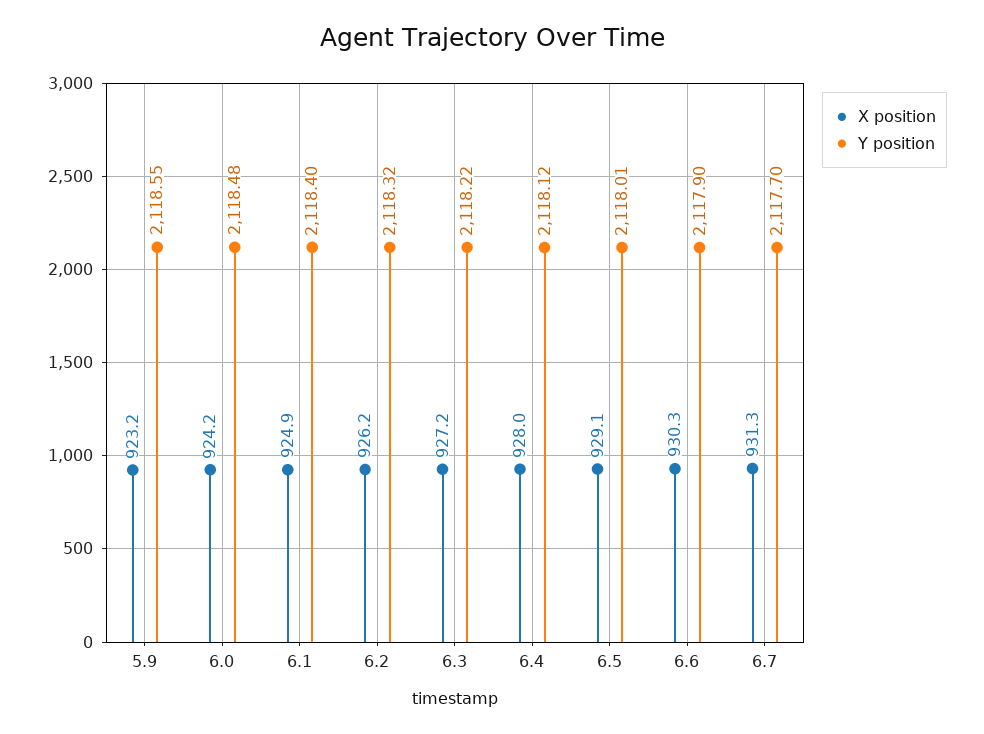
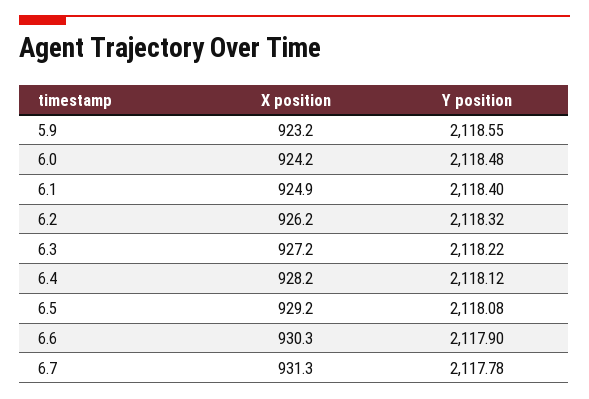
  {
    "X position": {
      "5.9": 923.2,
      "6.0": 924.2,
      "6.1": 924.9,
      "6.2": 926.2,
      "6.3": 927.2,
-     "6.4": 928,
+     "6.4": 928.2,
-     "6.5": 929.1,
+     "6.5": 929.2,
      "6.6": 930.3,
      "6.7": 931.3
    },
    "Y position": {
      "5.9": 2118.55,
      "6.0": 2118.48,
      "6.1": 2118.4,
      "6.2": 2118.32,
      "6.3": 2118.22,
      "6.4": 2118.12,
-     "6.5": 2118.01,
+     "6.5": 2118.08,
      "6.6": 2117.9,
-     "6.7": 2117.7
+     "6.7": 2117.78
    }
  }

